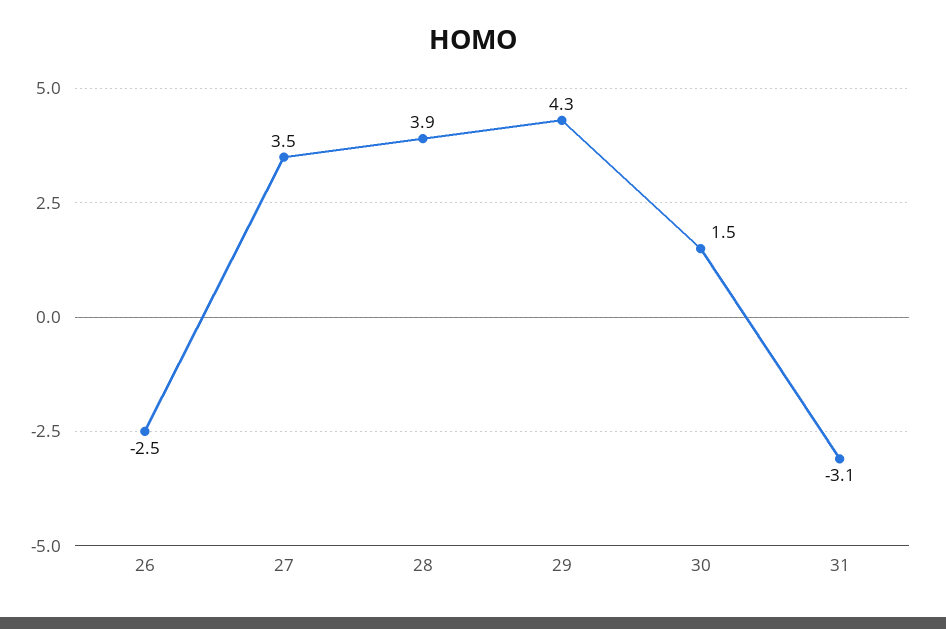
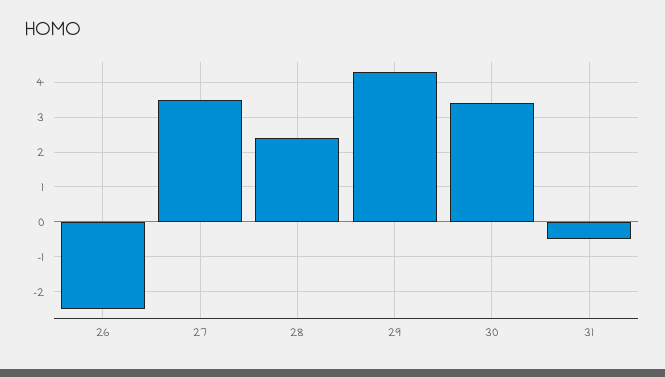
  {
    "26": -2.5,
    "27": 3.5,
-   "28": 3.9,
+   "28": 2.5,
    "29": 4.3,
-   "30": 1.5,
+   "30": 3.5,
-   "31": -3.1
+   "31": -0.5
  }

